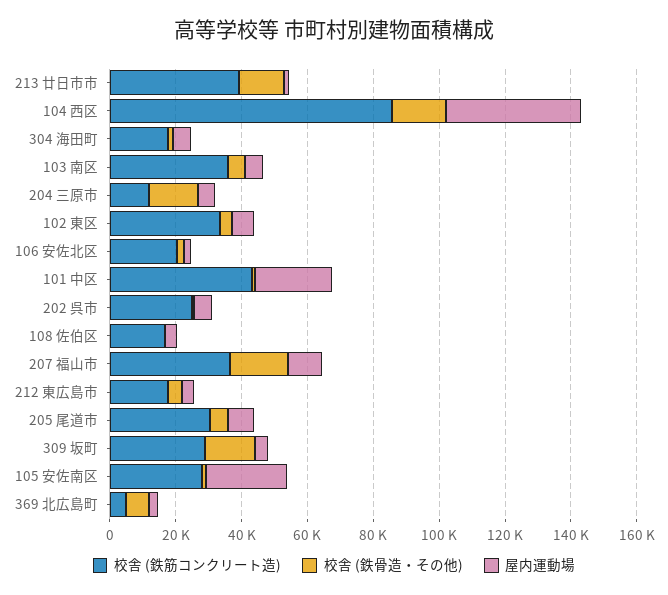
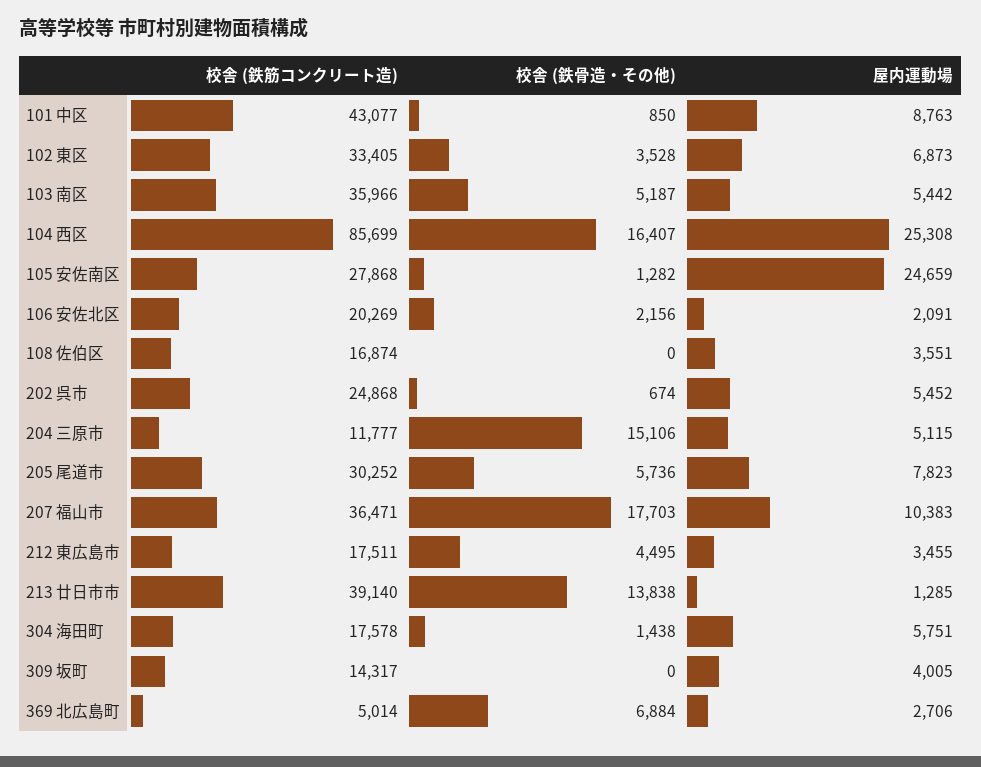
  {
    "校舎 (鉄筋コンクリート造)": {
      "213 廿日市市": 39140,
      "104 西区": 85699,
      "304 海田町": 17578,
      "103 南区": 35966,
      "204 三原市": 11777,
      "102 東区": 33405,
      "106 安佐北区": 20269,
      "101 中区": 43077,
      "202 呉市": 24868,
      "108 佐伯区": 16874,
      "207 福山市": 36471,
      "212 東広島市": 17511,
      "205 尾道市": 30252,
-     "309 坂町": 30000,
+     "309 坂町": 14317,
      "105 安佐南区": 27868,
      "369 北広島町": 5014
    },
    "校舎 (鉄骨造・その他)": {
      "213 廿日市市": 13838,
      "104 西区": 16407,
      "304 海田町": 1438,
      "103 南区": 5187,
      "204 三原市": 15106,
      "102 東区": 3528,
      "106 安佐北区": 2156,
      "101 中区": 850,
      "202 呉市": 674,
      "108 佐伯区": 0,
      "207 福山市": 17703,
      "212 東広島市": 4495,
      "205 尾道市": 5736,
-     "309 坂町": 15000,
+     "309 坂町": 0,
      "105 安佐南区": 1282,
      "369 北広島町": 6884
    },
    "屋内運動場": {
      "213 廿日市市": 1285,
-     "104 西区": 40000,
+     "104 西区": 25308,
      "304 海田町": 5751,
      "103 南区": 5442,
      "204 三原市": 5115,
      "102 東区": 6873,
      "106 安佐北区": 2091,
-     "101 中区": 25000,
+     "101 中区": 8763,
      "202 呉市": 5452,
      "108 佐伯区": 3551,
      "207 福山市": 10383,
      "212 東広島市": 3455,
      "205 尾道市": 7823,
      "309 坂町": 4005,
      "105 安佐南区": 24659,
      "369 北広島町": 2706
    }
  }

